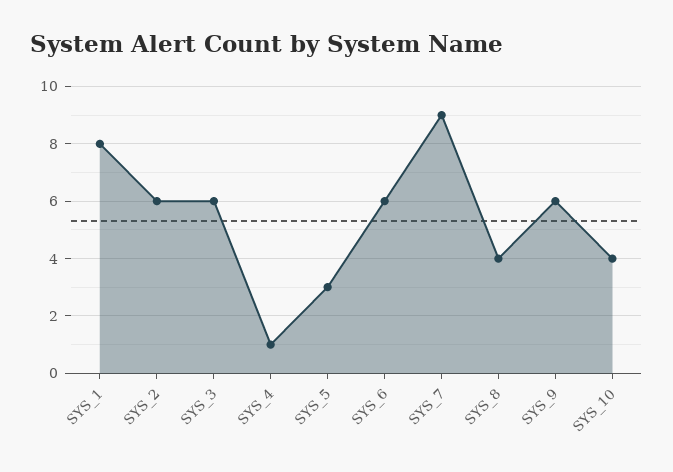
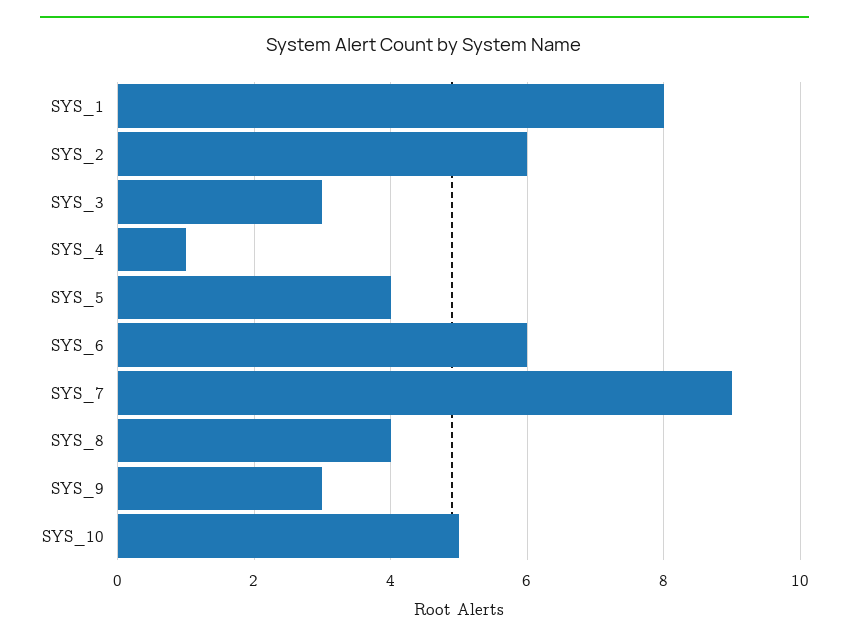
  {
    "SYS_1": 8,
    "SYS_2": 6,
-   "SYS_3": 6,
+   "SYS_3": 3,
    "SYS_4": 1,
-   "SYS_5": 3,
+   "SYS_5": 4,
    "SYS_6": 6,
    "SYS_7": 9,
    "SYS_8": 4,
-   "SYS_9": 6,
+   "SYS_9": 3,
-   "SYS_10": 4
+   "SYS_10": 5
  }

